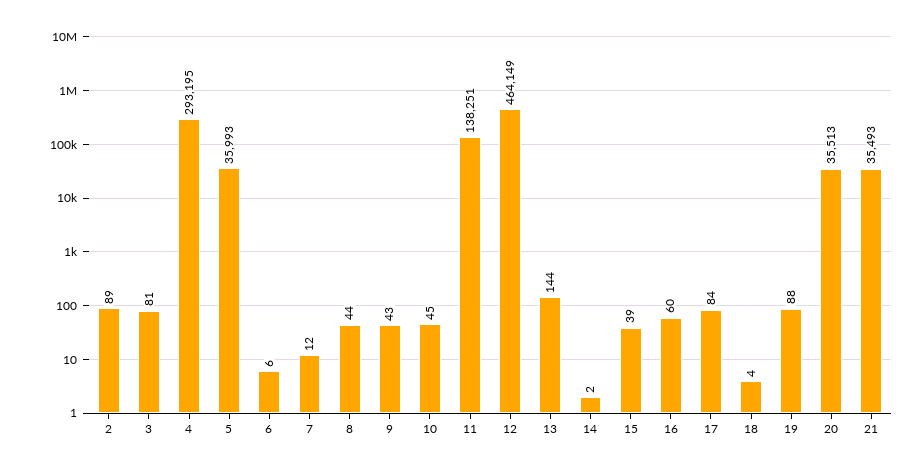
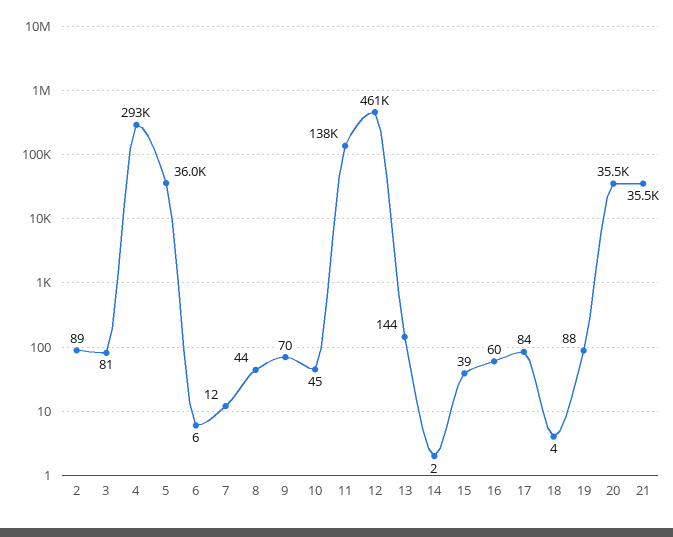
  {
    "2": 89,
    "3": 81,
    "4": 293195,
    "5": 35993,
    "6": 6,
    "7": 12,
    "8": 44,
-   "9": 43,
+   "9": 70,
    "10": 45,
    "11": 138251,
-   "12": 464149,
+   "12": 461000,
    "13": 144,
    "14": 2,
    "15": 39,
    "16": 60,
    "17": 84,
    "18": 4,
    "19": 88,
    "20": 35513,
    "21": 35493
  }

